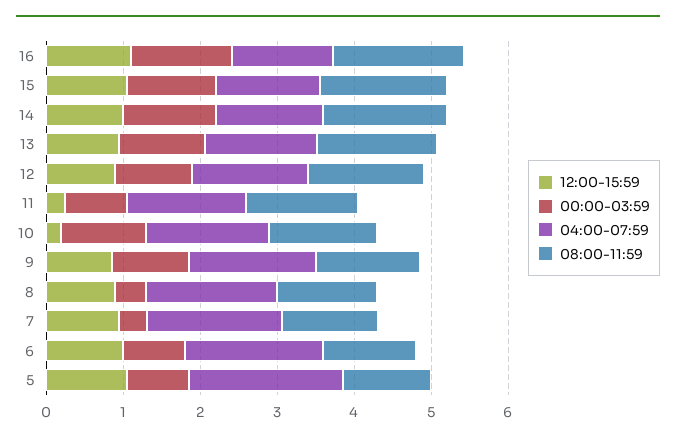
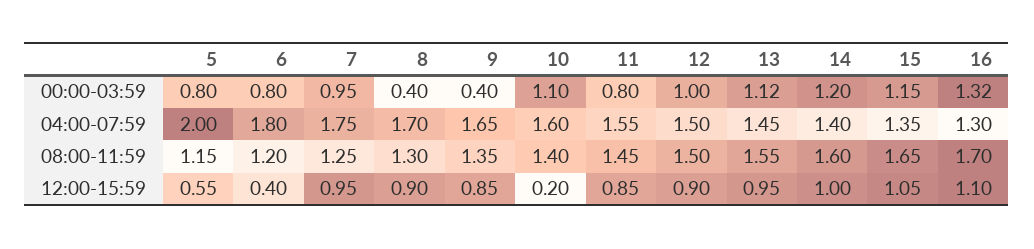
  {
    "12:00-15:59": {
      "16": 1.1,
      "15": 1.05,
      "14": 1,
      "13": 0.95,
      "12": 0.9,
-     "11": 0.2,
+     "11": 0.85,
      "10": 0.2,
      "9": 0.85,
      "8": 0.9,
      "7": 0.95,
-     "6": 1,
+     "6": 0.4,
-     "5": 1
+     "5": 0.55
    },
    "00:00-03:59": {
      "16": 1.32,
      "15": 1.15,
      "14": 1.2,
      "13": 1.12,
      "12": 1,
      "11": 0.8,
      "10": 1.1,
-     "9": 1,
+     "9": 0.4,
      "8": 0.4,
-     "7": 0.4,
+     "7": 0.95,
      "6": 0.8,
      "5": 0.8
    },
    "04:00-07:59": {
      "16": 1.3,
      "15": 1.35,
      "14": 1.4,
      "13": 1.45,
      "12": 1.5,
      "11": 1.55,
      "10": 1.6,
      "9": 1.65,
      "8": 1.7,
      "7": 1.75,
      "6": 1.8,
      "5": 2
    },
    "08:00-11:59": {
      "16": 1.7,
      "15": 1.65,
      "14": 1.6,
      "13": 1.55,
      "12": 1.5,
      "11": 1.45,
      "10": 1.4,
      "9": 1.35,
      "8": 1.3,
      "7": 1.25,
      "6": 1.2,
      "5": 1.15
    }
  }

